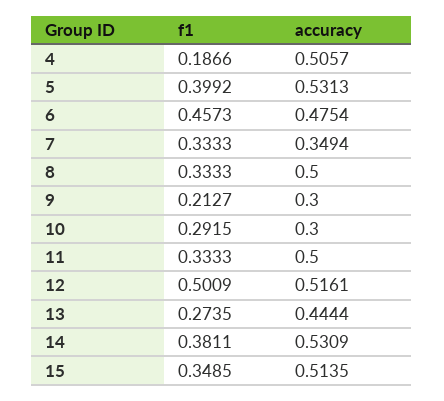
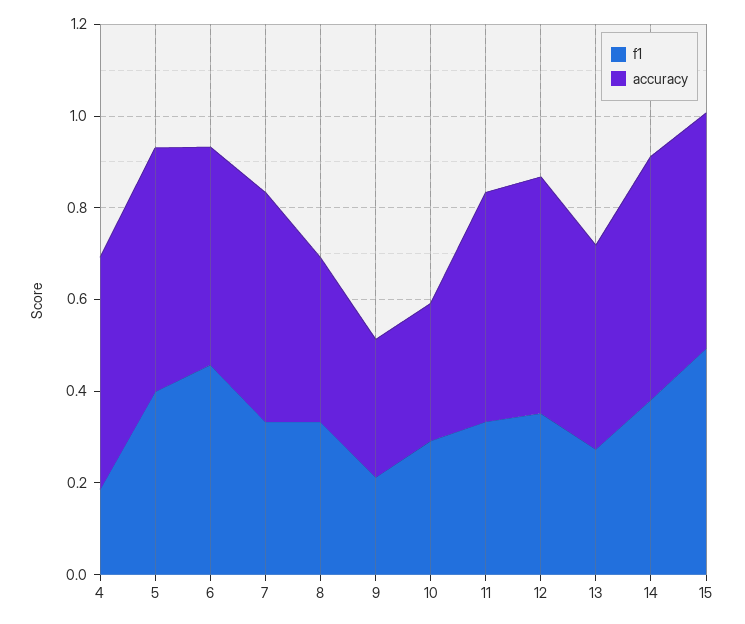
  {
    "f1": {
      "4": 0.1866,
      "5": 0.3992,
      "6": 0.4573,
      "7": 0.3333,
      "8": 0.3333,
      "9": 0.2127,
      "10": 0.2915,
      "11": 0.3333,
-     "12": 0.5009,
+     "12": 0.35,
      "13": 0.2735,
      "14": 0.3811,
-     "15": 0.3485
+     "15": 0.5
    },
    "accuracy": {
      "4": 0.5057,
      "5": 0.5313,
      "6": 0.4754,
-     "7": 0.3494,
+     "7": 0.5,
-     "8": 0.5,
+     "8": 0.35,
      "9": 0.3,
      "10": 0.3,
      "11": 0.5,
      "12": 0.5161,
      "13": 0.4444,
      "14": 0.5309,
      "15": 0.5135
    }
  }

